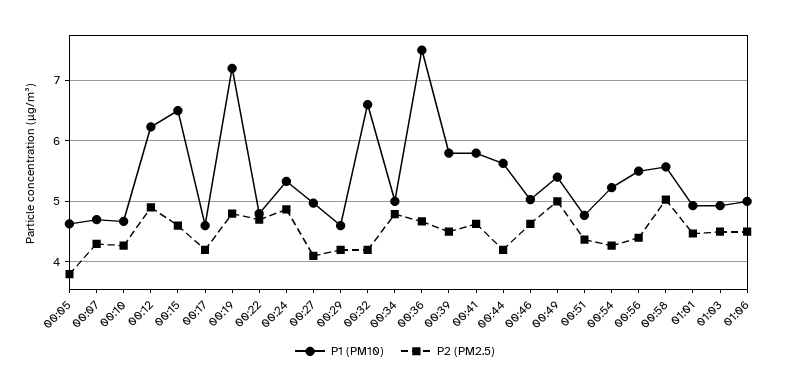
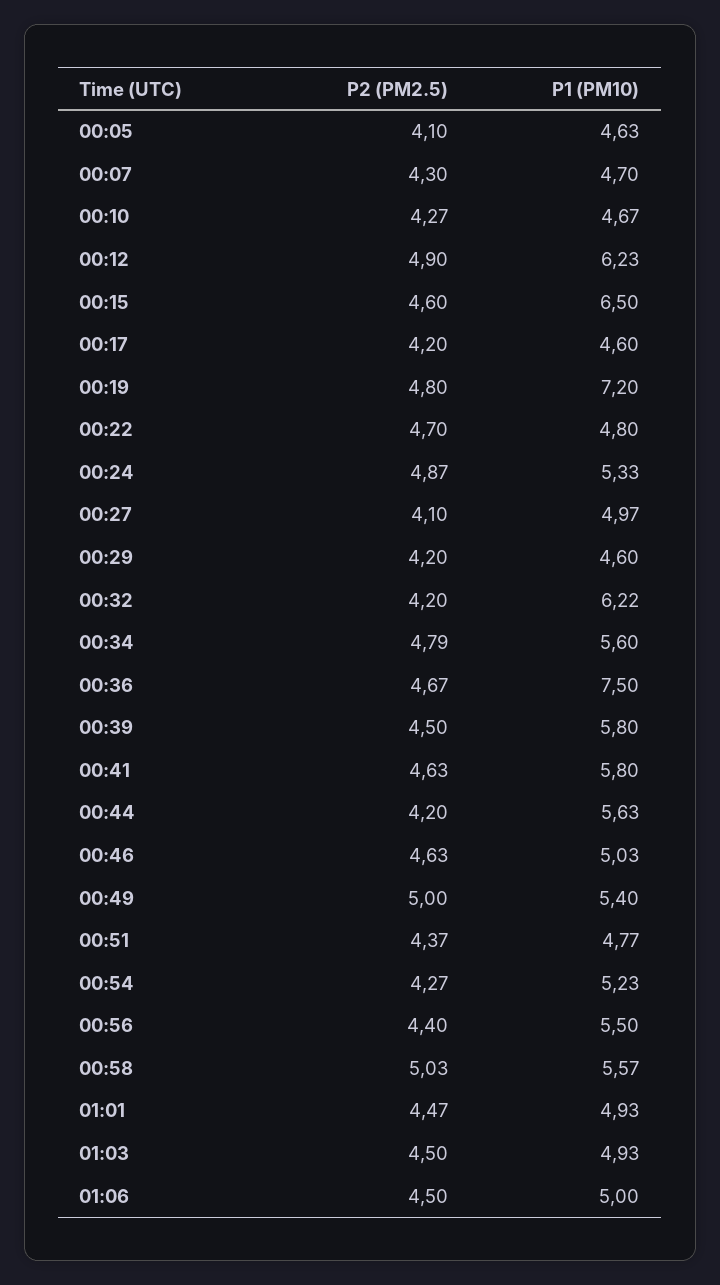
  {
    "P1 (PM10)": {
      "00:05": 4.63,
      "00:07": 4.7,
      "00:10": 4.67,
      "00:12": 6.23,
      "00:15": 6.5,
      "00:17": 4.6,
      "00:19": 7.2,
      "00:22": 4.8,
      "00:24": 5.33,
      "00:27": 4.97,
      "00:29": 4.6,
-     "00:32": 6.6,
+     "00:32": 6.22,
-     "00:34": 5,
+     "00:34": 5.6,
      "00:36": 7.5,
      "00:39": 5.8,
      "00:41": 5.8,
      "00:44": 5.63,
      "00:46": 5.03,
      "00:49": 5.4,
      "00:51": 4.77,
      "00:54": 5.23,
      "00:56": 5.5,
      "00:58": 5.57,
      "01:01": 4.93,
      "01:03": 4.93,
      "01:06": 5
    },
    "P2 (PM2.5)": {
-     "00:05": 3.8,
+     "00:05": 4.1,
      "00:07": 4.3,
      "00:10": 4.27,
      "00:12": 4.9,
      "00:15": 4.6,
      "00:17": 4.2,
      "00:19": 4.8,
      "00:22": 4.7,
      "00:24": 4.87,
      "00:27": 4.1,
      "00:29": 4.2,
      "00:32": 4.2,
      "00:34": 4.79,
      "00:36": 4.67,
      "00:39": 4.5,
      "00:41": 4.63,
      "00:44": 4.2,
      "00:46": 4.63,
      "00:49": 5,
      "00:51": 4.37,
      "00:54": 4.27,
      "00:56": 4.4,
      "00:58": 5.03,
      "01:01": 4.47,
      "01:03": 4.5,
      "01:06": 4.5
    }
  }

